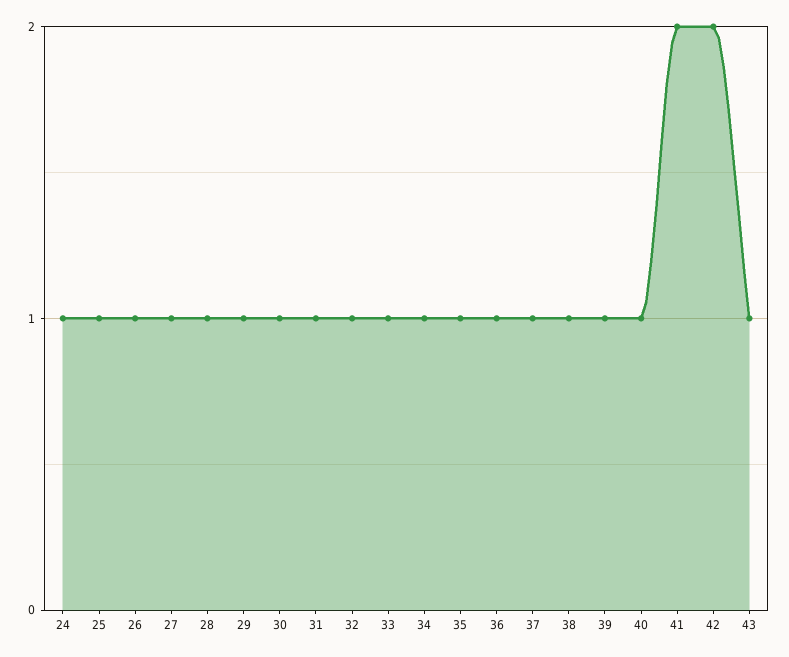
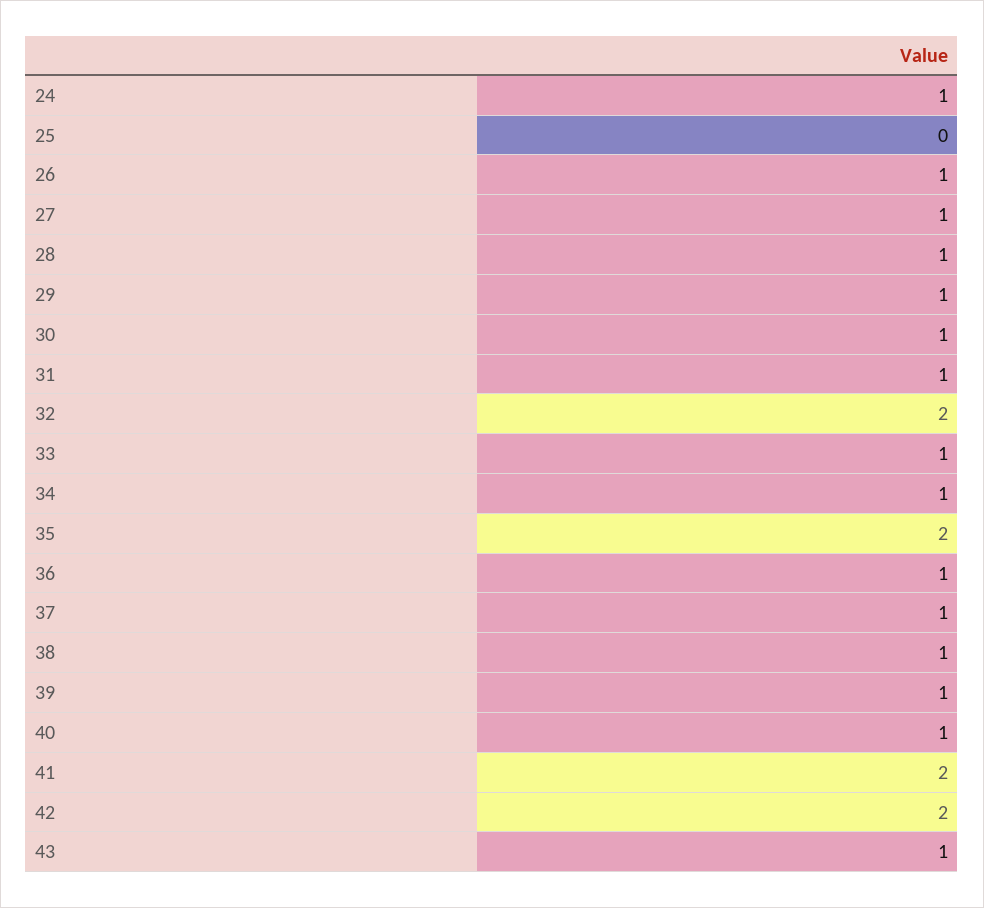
  {
    "24": 1,
-   "25": 1,
+   "25": 0,
    "26": 1,
    "27": 1,
    "28": 1,
    "29": 1,
    "30": 1,
    "31": 1,
-   "32": 1,
+   "32": 2,
    "33": 1,
    "34": 1,
-   "35": 1,
+   "35": 2,
    "36": 1,
    "37": 1,
    "38": 1,
    "39": 1,
    "40": 1,
    "41": 2,
    "42": 2,
    "43": 1
  }

